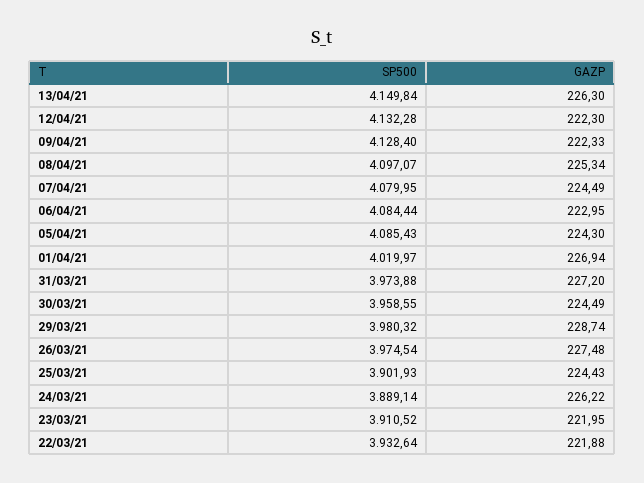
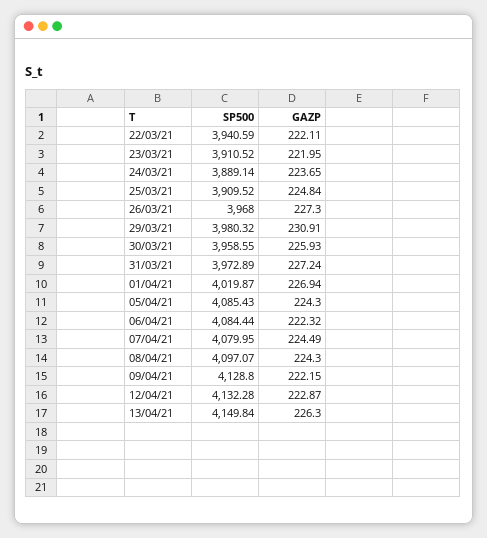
  {
    "SP500": {
      "13/04/21": 4149.84,
      "12/04/21": 4132.28,
-     "09/04/21": 4128.4,
+     "09/04/21": 4128.8,
      "08/04/21": 4097.07,
      "07/04/21": 4079.95,
      "06/04/21": 4084.44,
      "05/04/21": 4085.43,
-     "01/04/21": 4019.97,
+     "01/04/21": 4019.87,
-     "31/03/21": 3973.88,
+     "31/03/21": 3972.89,
      "30/03/21": 3958.55,
      "29/03/21": 3980.32,
-     "26/03/21": 3974.54,
+     "26/03/21": 3968,
-     "25/03/21": 3901.93,
+     "25/03/21": 3909.52,
      "24/03/21": 3889.14,
      "23/03/21": 3910.52,
-     "22/03/21": 3932.64
+     "22/03/21": 3940.59
    },
    "GAZP": {
      "13/04/21": 226.3,
-     "12/04/21": 222.3,
+     "12/04/21": 222.87,
-     "09/04/21": 222.33,
+     "09/04/21": 222.15,
-     "08/04/21": 225.34,
+     "08/04/21": 224.3,
      "07/04/21": 224.49,
-     "06/04/21": 222.95,
+     "06/04/21": 222.32,
      "05/04/21": 224.3,
      "01/04/21": 226.94,
-     "31/03/21": 227.2,
+     "31/03/21": 227.24,
-     "30/03/21": 224.49,
+     "30/03/21": 225.93,
-     "29/03/21": 228.74,
+     "29/03/21": 230.91,
-     "26/03/21": 227.48,
+     "26/03/21": 227.3,
-     "25/03/21": 224.43,
+     "25/03/21": 224.84,
-     "24/03/21": 226.22,
+     "24/03/21": 223.65,
      "23/03/21": 221.95,
-     "22/03/21": 221.88
+     "22/03/21": 222.11
    }
  }

